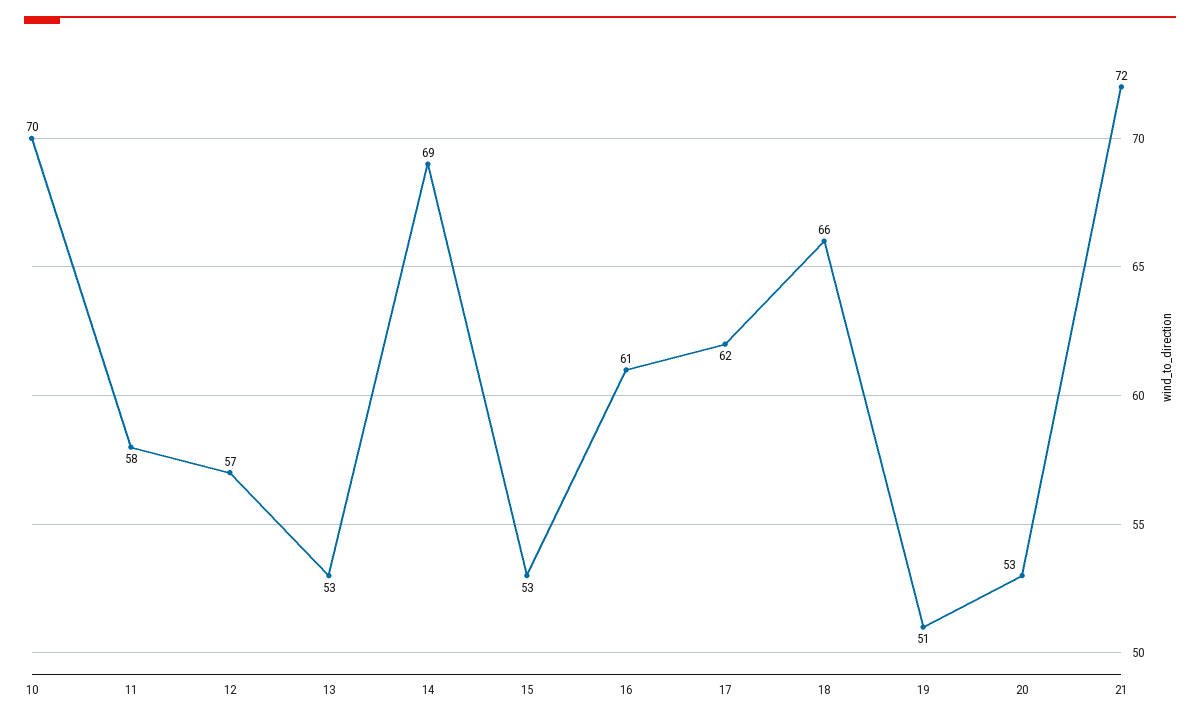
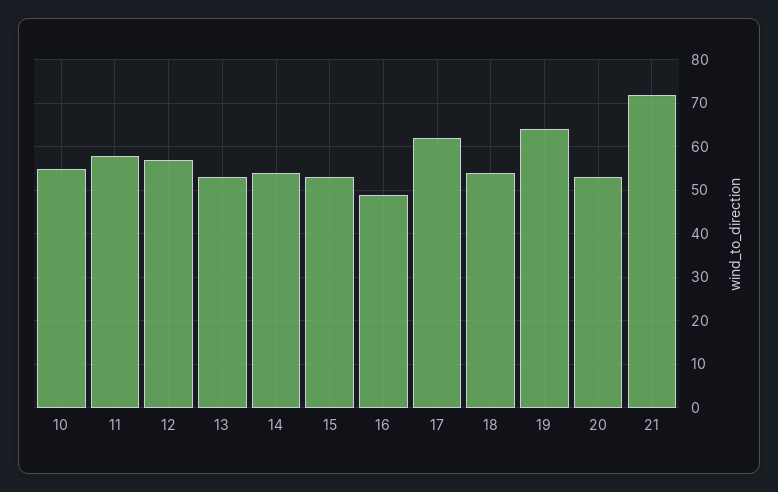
  {
-   "10": 70,
+   "10": 55,
    "11": 58,
    "12": 57,
    "13": 53,
-   "14": 69,
+   "14": 55,
    "15": 53,
-   "16": 61,
+   "16": 50,
    "17": 62,
-   "18": 66,
+   "18": 55,
-   "19": 51,
+   "19": 65,
    "20": 53,
    "21": 72
  }

